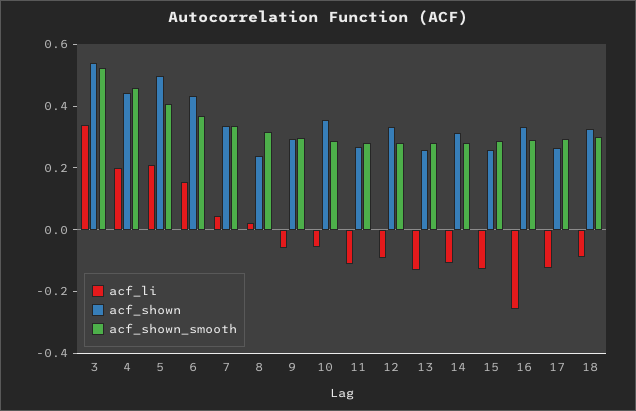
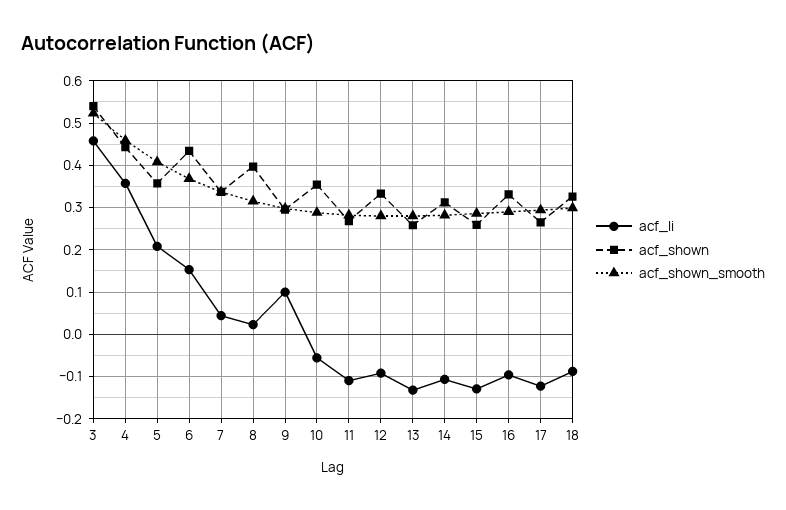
  {
    "acf_li": {
-     "3": 0.35,
+     "3": 0.46,
-     "4": 0.2,
+     "4": 0.36,
      "5": 0.2,
      "6": 0.16,
      "7": 0.04,
      "8": 0.02,
-     "9": -0.05,
+     "9": 0.1,
      "10": -0.06,
      "11": -0.12,
      "12": -0.1,
      "13": -0.14,
      "14": -0.1,
      "15": -0.12,
-     "16": -0.25,
+     "16": -0.1,
      "17": -0.12,
      "18": -0.08
    },
    "acf_shown": {
      "3": 0.54,
      "4": 0.44,
-     "5": 0.5,
+     "5": 0.36,
      "6": 0.44,
      "7": 0.34,
-     "8": 0.25,
+     "8": 0.4,
      "9": 0.3,
      "10": 0.36,
      "11": 0.26,
      "12": 0.34,
      "13": 0.26,
      "14": 0.32,
      "15": 0.26,
      "16": 0.34,
      "17": 0.26,
      "18": 0.32
    },
    "acf_shown_smooth": {
      "3": 0.52,
      "4": 0.46,
      "5": 0.4,
      "6": 0.36,
      "7": 0.34,
      "8": 0.32,
      "9": 0.3,
      "10": 0.28,
      "11": 0.28,
      "12": 0.28,
      "13": 0.28,
      "14": 0.28,
      "15": 0.28,
      "16": 0.3,
      "17": 0.3,
      "18": 0.3
    }
  }

